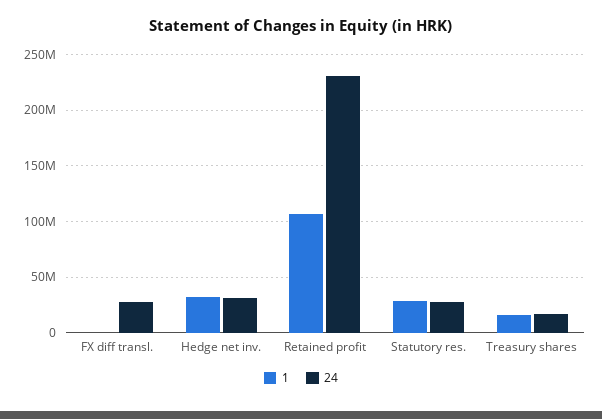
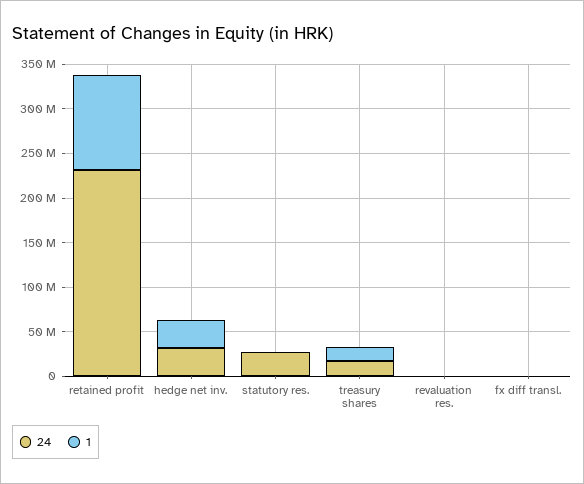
  {
    "1": {
      "FX diff transl.": 0,
      "Hedge net inv.": 30000000,
      "Retained profit": 110000000,
-     "Statutory res.": 30000000,
+     "Statutory res.": 0,
-     "Treasury shares": 20000000
+     "Treasury shares": 20000000,
+     "revaluation res.": 0
    },
    "24": {
-     "FX diff transl.": 30000000,
+     "FX diff transl.": 0,
      "Hedge net inv.": 30000000,
      "Retained profit": 230000000,
      "Statutory res.": 30000000,
-     "Treasury shares": 20000000
+     "Treasury shares": 20000000,
+     "revaluation res.": 0
    }
  }

